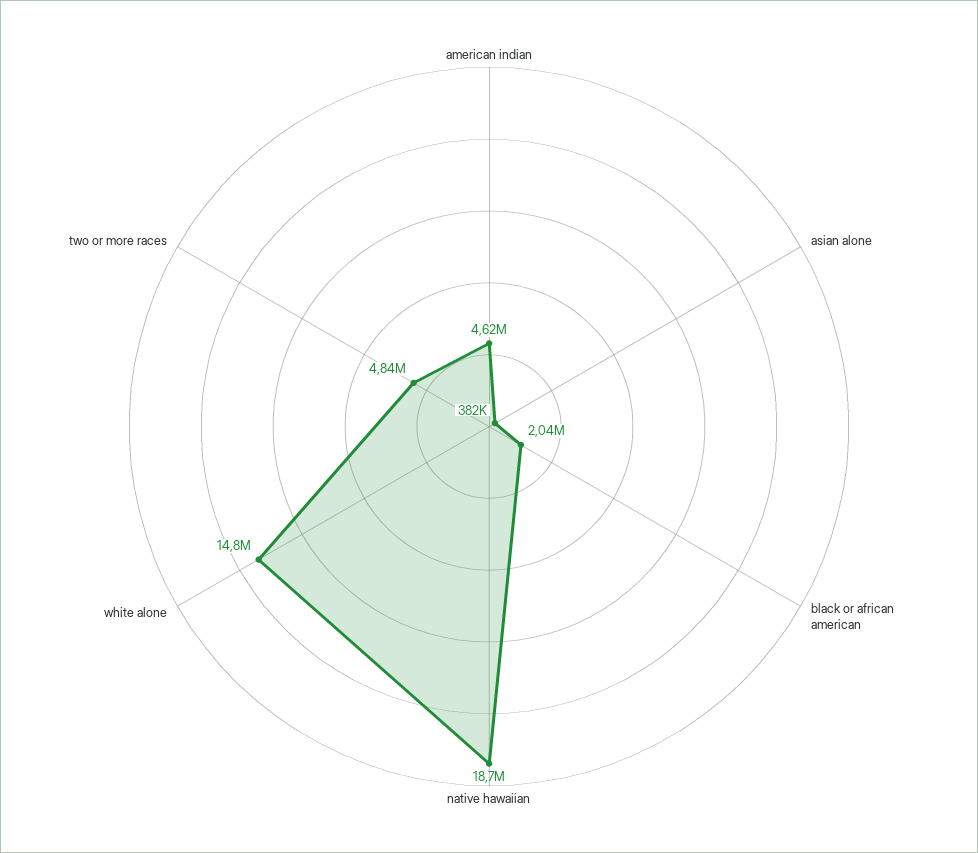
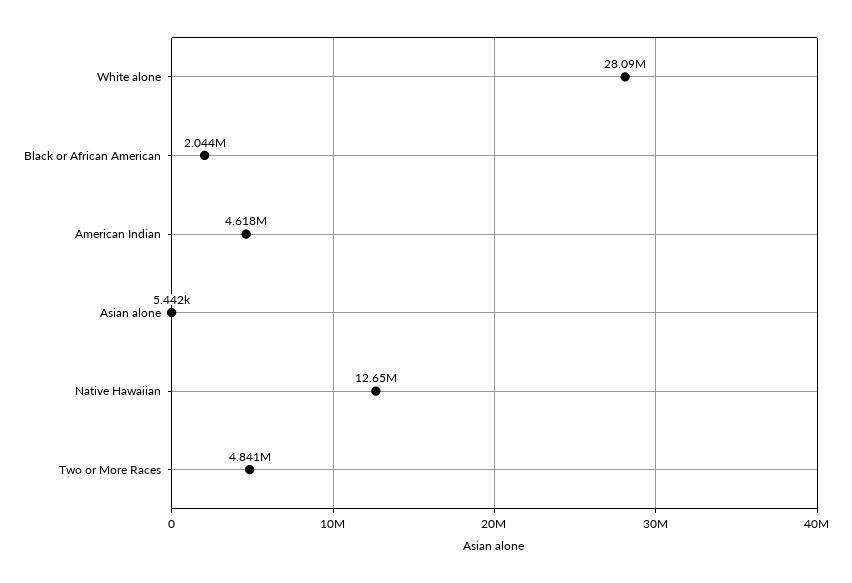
  {
    "american indian": 4618000,
-   "asian alone": 382000,
+   "asian alone": 5442,
    "black or african american": 2044000,
-   "native hawaiian": 18700000,
+   "native hawaiian": 12650000,
-   "white alone": 14800000,
+   "white alone": 28090000,
    "two or more races": 4841000
  }

